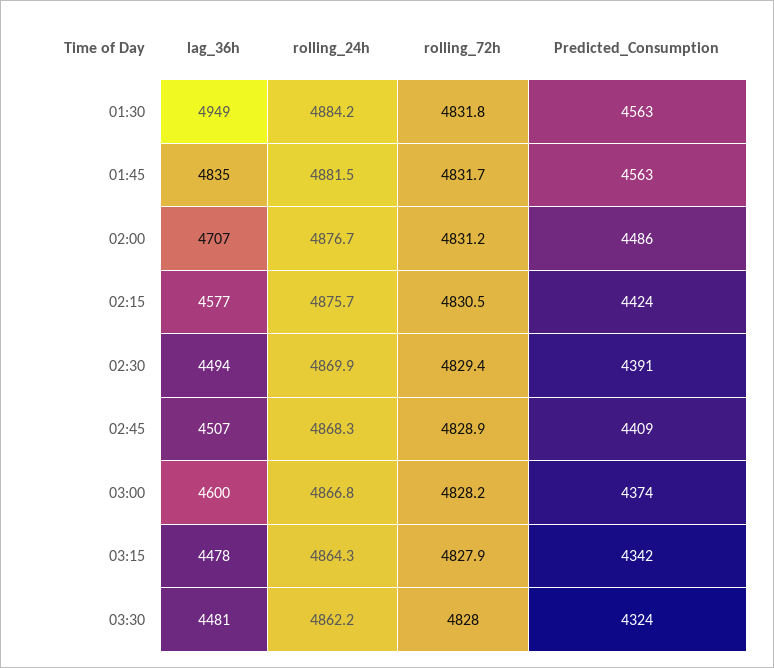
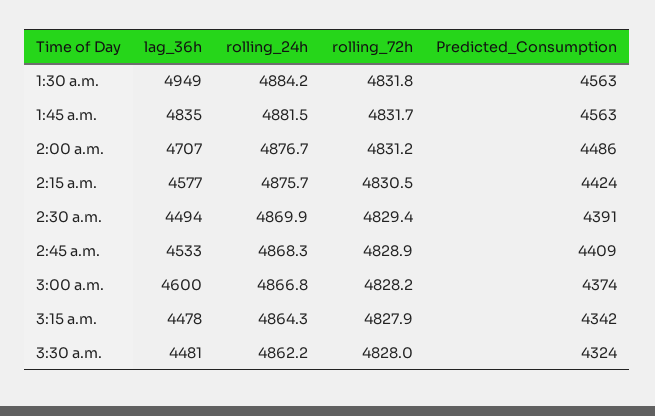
  {
    "lag_36h": {
      "01:30": 4949,
      "01:45": 4835,
      "02:00": 4707,
      "02:15": 4577,
      "02:30": 4494,
-     "02:45": 4507,
+     "02:45": 4533,
      "03:00": 4600,
      "03:15": 4478,
      "03:30": 4481
    },
    "rolling_24h": {
      "01:30": 4884.2,
      "01:45": 4881.5,
      "02:00": 4876.7,
      "02:15": 4875.7,
      "02:30": 4869.9,
      "02:45": 4868.3,
      "03:00": 4866.8,
      "03:15": 4864.3,
      "03:30": 4862.2
    },
    "rolling_72h": {
      "01:30": 4831.8,
      "01:45": 4831.7,
      "02:00": 4831.2,
      "02:15": 4830.5,
      "02:30": 4829.4,
      "02:45": 4828.9,
      "03:00": 4828.2,
      "03:15": 4827.9,
      "03:30": 4828
    },
    "Predicted_Consumption": {
      "01:30": 4563,
      "01:45": 4563,
      "02:00": 4486,
      "02:15": 4424,
      "02:30": 4391,
      "02:45": 4409,
      "03:00": 4374,
      "03:15": 4342,
      "03:30": 4324
    }
  }

